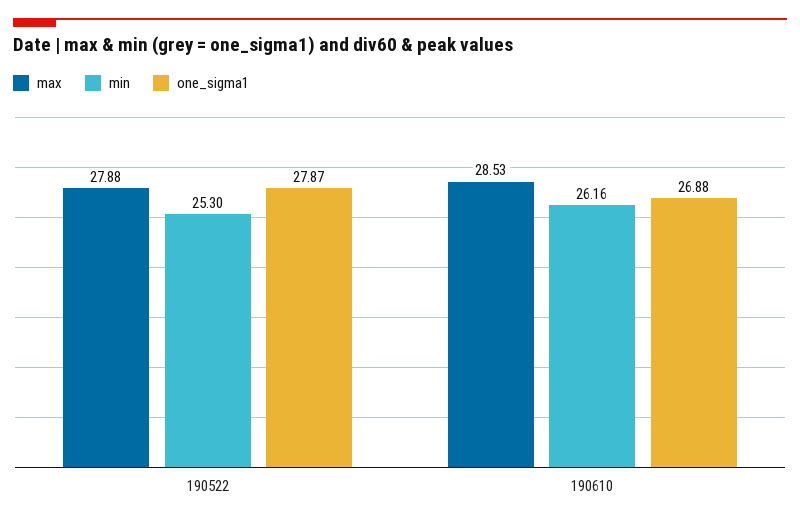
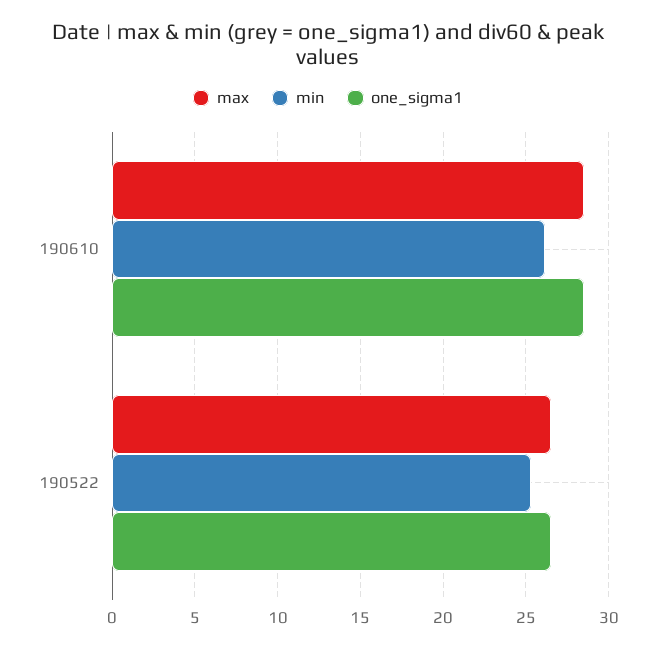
  {
    "max": {
-     "190522": 27.88,
+     "190522": 26.5,
      "190610": 28.53
    },
    "min": {
      "190522": 25.3,
      "190610": 26.16
    },
    "one_sigma1": {
-     "190522": 27.87,
+     "190522": 26.5,
-     "190610": 26.88
+     "190610": 28.5
    }
  }

